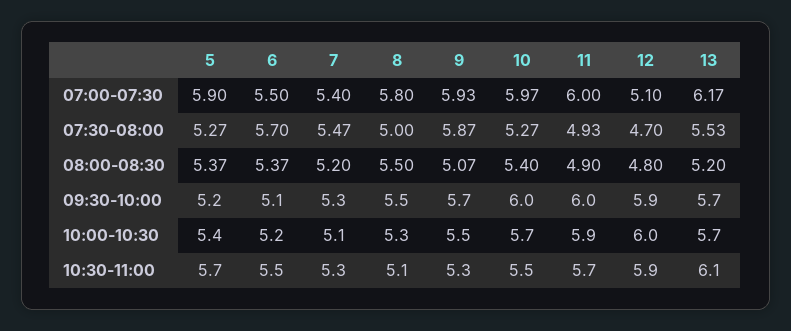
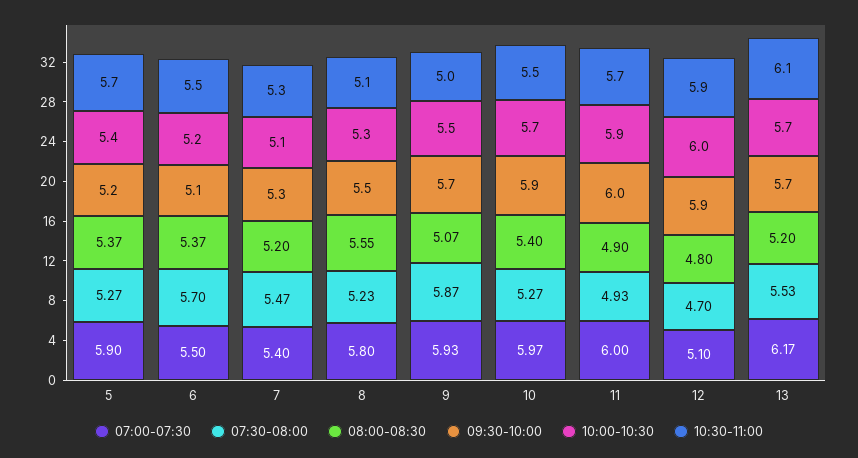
  {
    "07:00-07:30": {
      "5": 5.9,
      "6": 5.5,
      "7": 5.4,
      "8": 5.8,
      "9": 5.93,
      "10": 5.97,
      "11": 6,
      "12": 5.1,
      "13": 6.17
    },
    "07:30-08:00": {
      "5": 5.27,
      "6": 5.7,
      "7": 5.47,
-     "8": 5,
+     "8": 5.23,
      "9": 5.87,
      "10": 5.27,
      "11": 4.93,
      "12": 4.7,
      "13": 5.53
    },
    "08:00-08:30": {
      "5": 5.37,
      "6": 5.37,
      "7": 5.2,
-     "8": 5.5,
+     "8": 5.55,
      "9": 5.07,
      "10": 5.4,
      "11": 4.9,
      "12": 4.8,
      "13": 5.2
    },
    "09:30-10:00": {
      "5": 5.2,
      "6": 5.1,
      "7": 5.3,
      "8": 5.5,
      "9": 5.7,
-     "10": 6,
+     "10": 5.9,
      "11": 6,
      "12": 5.9,
      "13": 5.7
    },
    "10:00-10:30": {
      "5": 5.4,
      "6": 5.2,
      "7": 5.1,
      "8": 5.3,
      "9": 5.5,
      "10": 5.7,
      "11": 5.9,
      "12": 6,
      "13": 5.7
    },
    "10:30-11:00": {
      "5": 5.7,
      "6": 5.5,
      "7": 5.3,
      "8": 5.1,
-     "9": 5.3,
+     "9": 5,
      "10": 5.5,
      "11": 5.7,
      "12": 5.9,
      "13": 6.1
    }
  }

